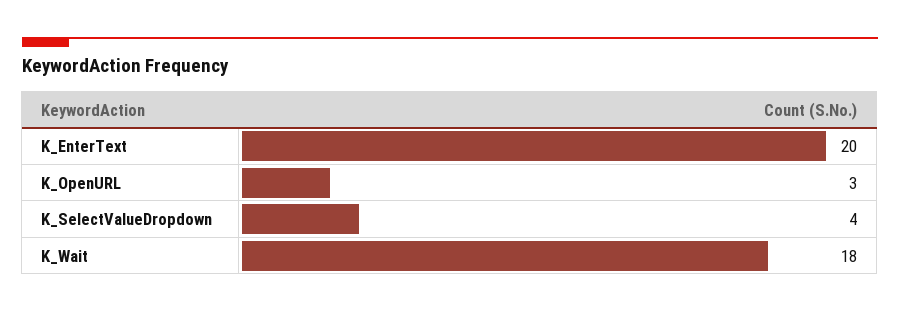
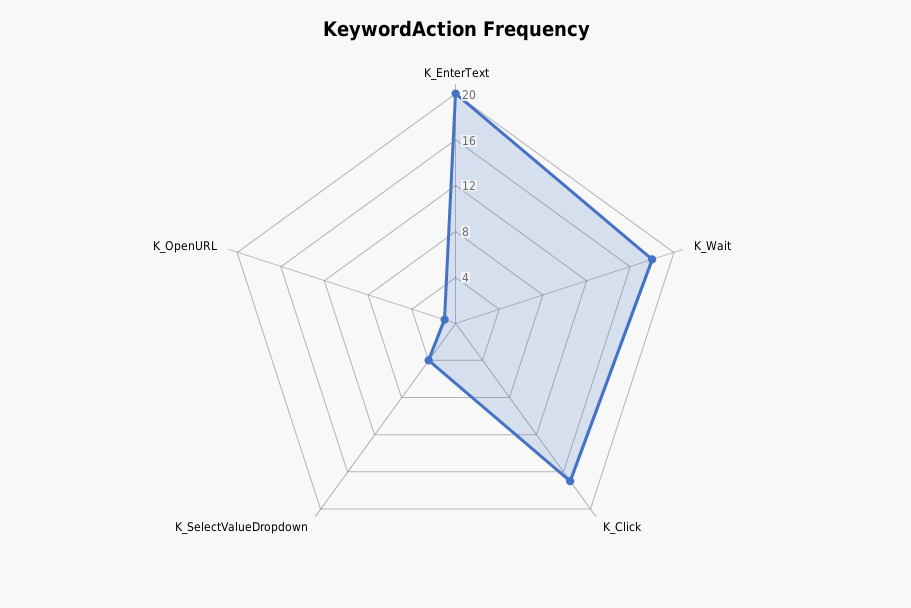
  {
    "K_EnterText": 20,
-   "K_OpenURL": 3,
+   "K_OpenURL": 1,
    "K_SelectValueDropdown": 4,
-   "K_Wait": 18
+   "K_Wait": 18,
+   "K_Click": 17
  }

